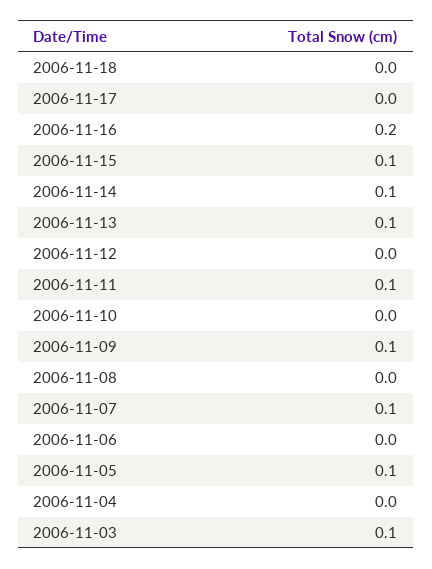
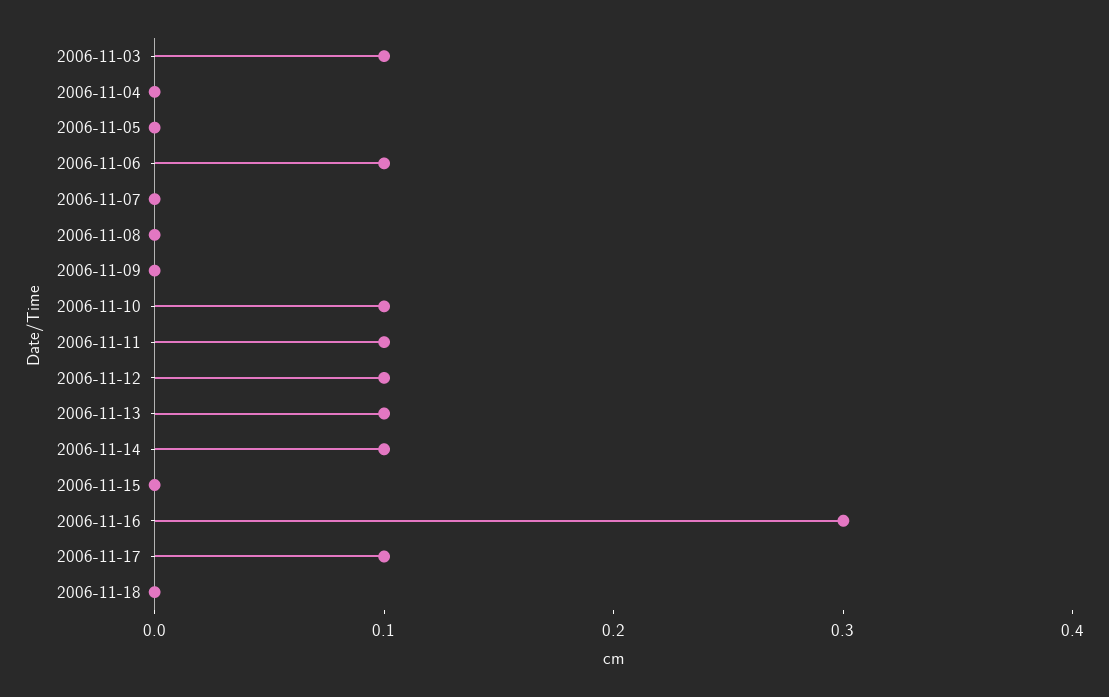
  {
    "2006-11-18": 0,
-   "2006-11-17": 0,
+   "2006-11-17": 0.1,
-   "2006-11-16": 0.2,
+   "2006-11-16": 0.3,
-   "2006-11-15": 0.1,
+   "2006-11-15": 0,
    "2006-11-14": 0.1,
    "2006-11-13": 0.1,
-   "2006-11-12": 0,
+   "2006-11-12": 0.1,
    "2006-11-11": 0.1,
-   "2006-11-10": 0,
+   "2006-11-10": 0.1,
-   "2006-11-09": 0.1,
+   "2006-11-09": 0,
    "2006-11-08": 0,
-   "2006-11-07": 0.1,
+   "2006-11-07": 0,
-   "2006-11-06": 0,
+   "2006-11-06": 0.1,
-   "2006-11-05": 0.1,
+   "2006-11-05": 0,
    "2006-11-04": 0,
    "2006-11-03": 0.1
  }

